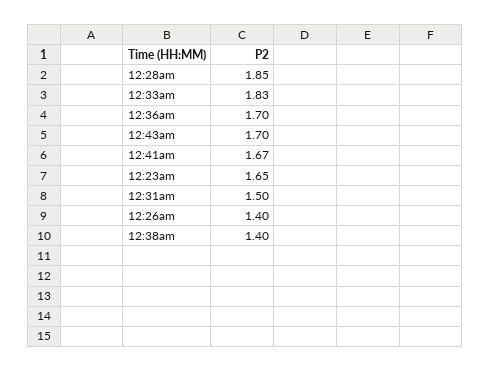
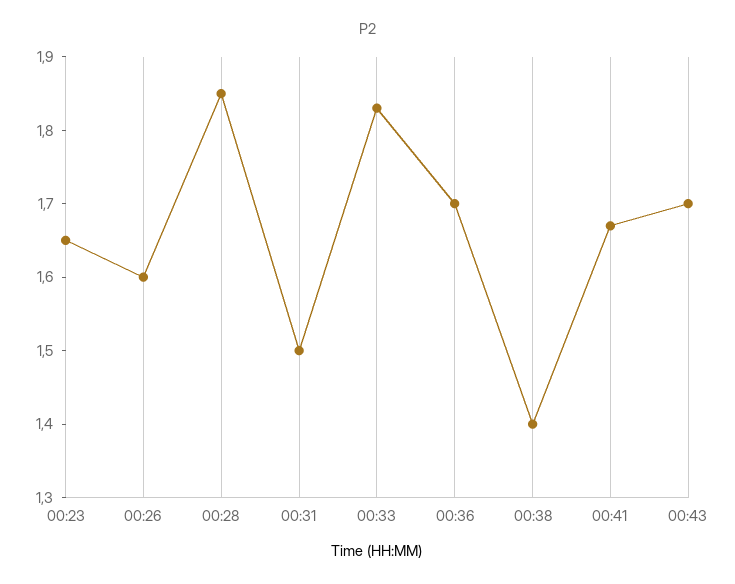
  {
    "12:28am": 1.85,
    "12:33am": 1.83,
    "12:36am": 1.7,
    "12:43am": 1.7,
    "12:41am": 1.67,
    "12:23am": 1.65,
    "12:31am": 1.5,
-   "12:26am": 1.4,
+   "12:26am": 1.6,
    "12:38am": 1.4
  }

